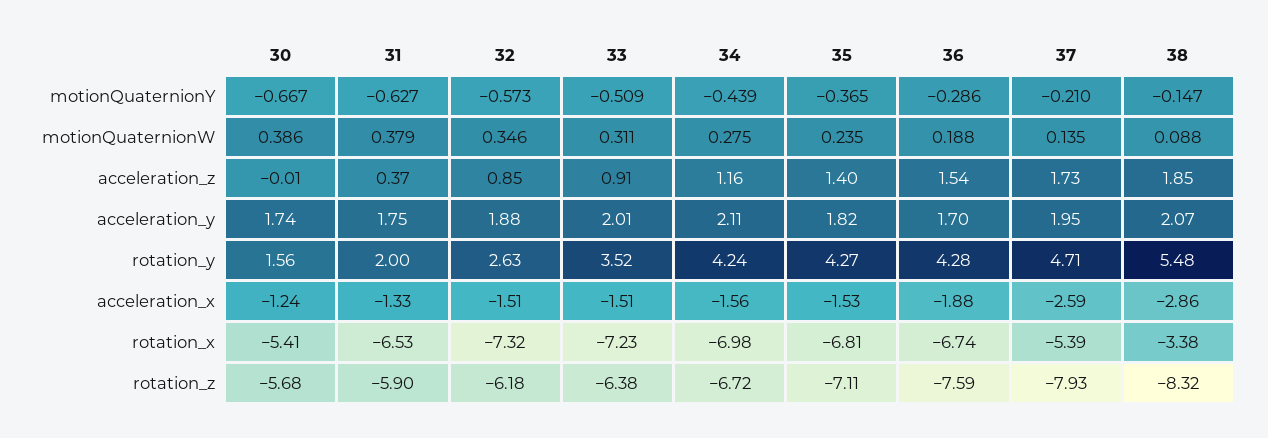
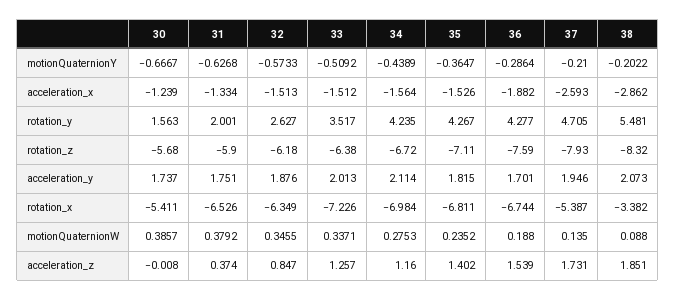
  {
    "30": {
      "motionQuaternionY": -0.6667,
      "motionQuaternionW": 0.3857,
      "acceleration_z": -0.008,
      "acceleration_y": 1.737,
      "rotation_y": 1.563,
      "acceleration_x": -1.239,
      "rotation_x": -5.411,
      "rotation_z": -5.68
    },
    "31": {
      "motionQuaternionY": -0.6268,
      "motionQuaternionW": 0.3792,
      "acceleration_z": 0.374,
      "acceleration_y": 1.751,
      "rotation_y": 2.001,
      "acceleration_x": -1.334,
      "rotation_x": -6.526,
      "rotation_z": -5.9
    },
    "32": {
      "motionQuaternionY": -0.5733,
      "motionQuaternionW": 0.3455,
      "acceleration_z": 0.847,
      "acceleration_y": 1.876,
      "rotation_y": 2.627,
      "acceleration_x": -1.513,
-     "rotation_x": -7.32,
+     "rotation_x": -6.349,
      "rotation_z": -6.18
    },
    "33": {
      "motionQuaternionY": -0.5092,
-     "motionQuaternionW": 0.311,
+     "motionQuaternionW": 0.3371,
-     "acceleration_z": 0.91,
+     "acceleration_z": 1.257,
      "acceleration_y": 2.013,
      "rotation_y": 3.517,
      "acceleration_x": -1.512,
      "rotation_x": -7.226,
      "rotation_z": -6.38
    },
    "34": {
      "motionQuaternionY": -0.4389,
      "motionQuaternionW": 0.2753,
      "acceleration_z": 1.16,
      "acceleration_y": 2.114,
      "rotation_y": 4.235,
      "acceleration_x": -1.564,
      "rotation_x": -6.984,
      "rotation_z": -6.72
    },
    "35": {
      "motionQuaternionY": -0.3647,
      "motionQuaternionW": 0.2352,
      "acceleration_z": 1.402,
      "acceleration_y": 1.815,
      "rotation_y": 4.267,
      "acceleration_x": -1.526,
      "rotation_x": -6.811,
      "rotation_z": -7.11
    },
    "36": {
      "motionQuaternionY": -0.2864,
      "motionQuaternionW": 0.188,
      "acceleration_z": 1.539,
      "acceleration_y": 1.701,
      "rotation_y": 4.277,
      "acceleration_x": -1.882,
      "rotation_x": -6.744,
      "rotation_z": -7.59
    },
    "37": {
      "motionQuaternionY": -0.21,
      "motionQuaternionW": 0.135,
      "acceleration_z": 1.731,
      "acceleration_y": 1.946,
      "rotation_y": 4.705,
      "acceleration_x": -2.593,
      "rotation_x": -5.387,
      "rotation_z": -7.93
    },
    "38": {
-     "motionQuaternionY": -0.147,
+     "motionQuaternionY": -0.2022,
      "motionQuaternionW": 0.088,
      "acceleration_z": 1.851,
      "acceleration_y": 2.073,
      "rotation_y": 5.481,
      "acceleration_x": -2.862,
      "rotation_x": -3.382,
      "rotation_z": -8.32
    }
  }

